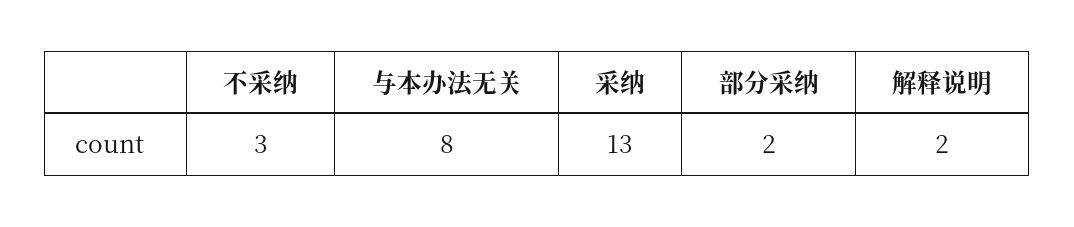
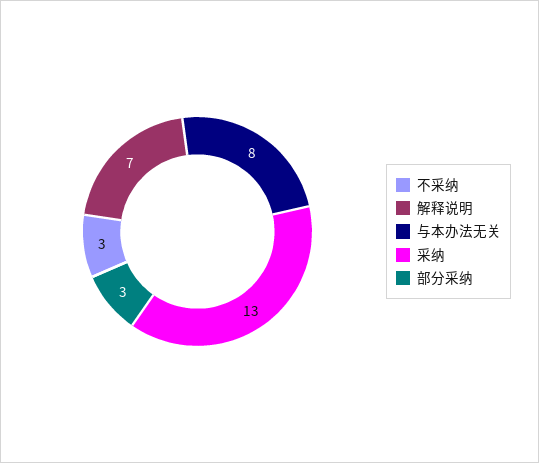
  {
    "不采纳": 3,
    "与本办法无关": 8,
    "采纳": 13,
-   "部分采纳": 2,
+   "部分采纳": 3,
-   "解释说明": 2
+   "解释说明": 7
  }

